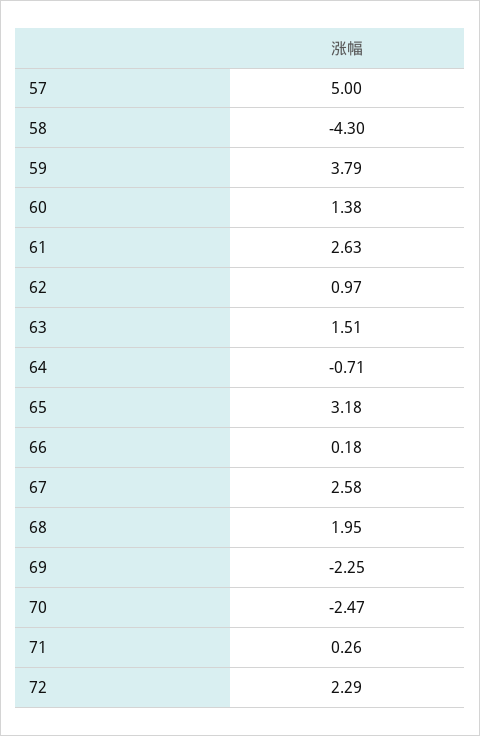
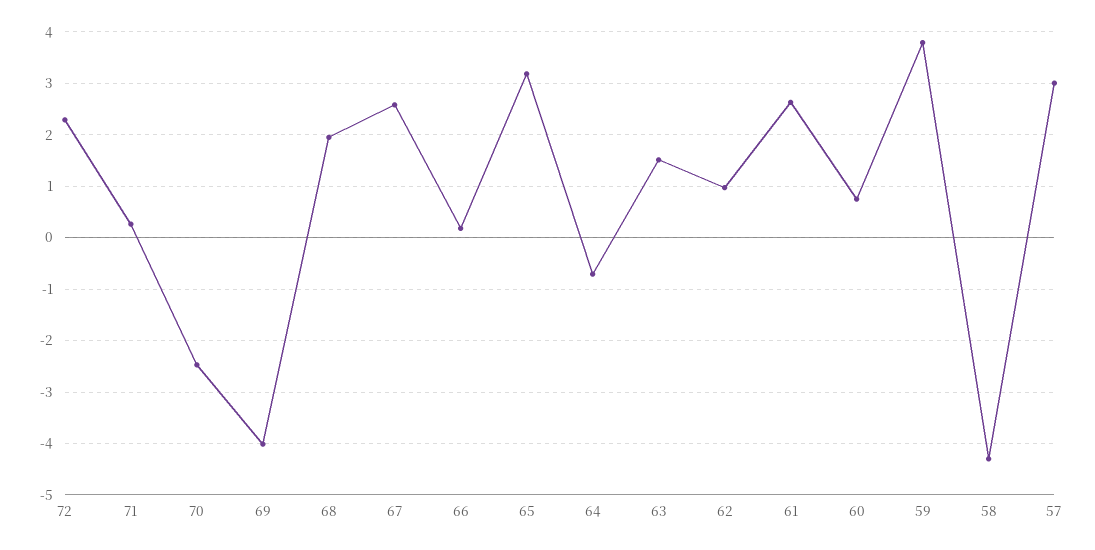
  {
-   "57": 5,
+   "57": 3,
    "58": -4.3,
    "59": 3.79,
-   "60": 1.38,
+   "60": 0.8,
    "61": 2.63,
    "62": 0.97,
    "63": 1.51,
    "64": -0.71,
    "65": 3.18,
    "66": 0.18,
    "67": 2.58,
    "68": 1.95,
-   "69": -2.25,
+   "69": -4,
    "70": -2.47,
    "71": 0.26,
    "72": 2.29
  }

